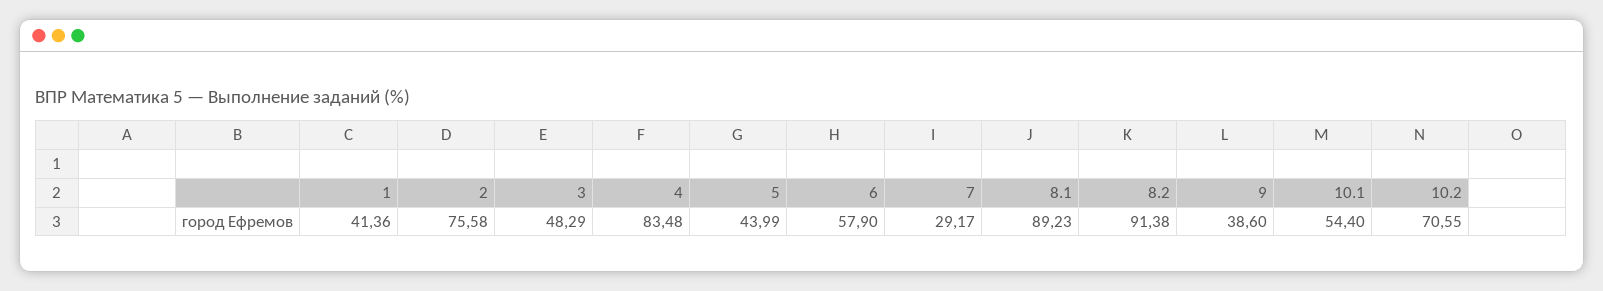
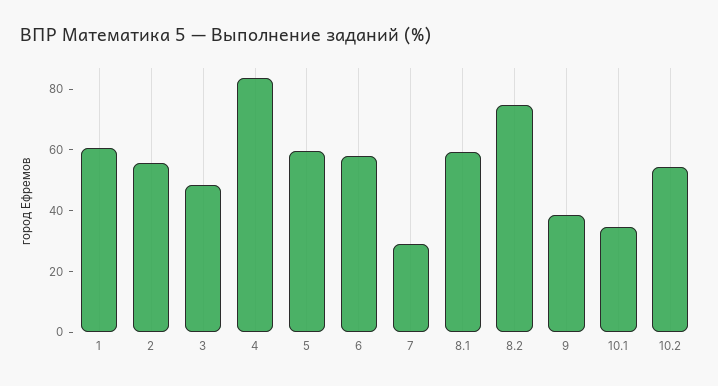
  {
-   "1": 41.36,
+   "1": 60,
-   "2": 75.58,
+   "2": 55,
    "3": 48.29,
    "4": 83.48,
-   "5": 43.99,
+   "5": 60,
    "6": 57.9,
    "7": 29.17,
-   "8.1": 89.23,
+   "8.1": 60,
-   "8.2": 91.38,
+   "8.2": 75,
    "9": 38.6,
-   "10.1": 54.4,
+   "10.1": 35,
-   "10.2": 70.55
+   "10.2": 55
  }

